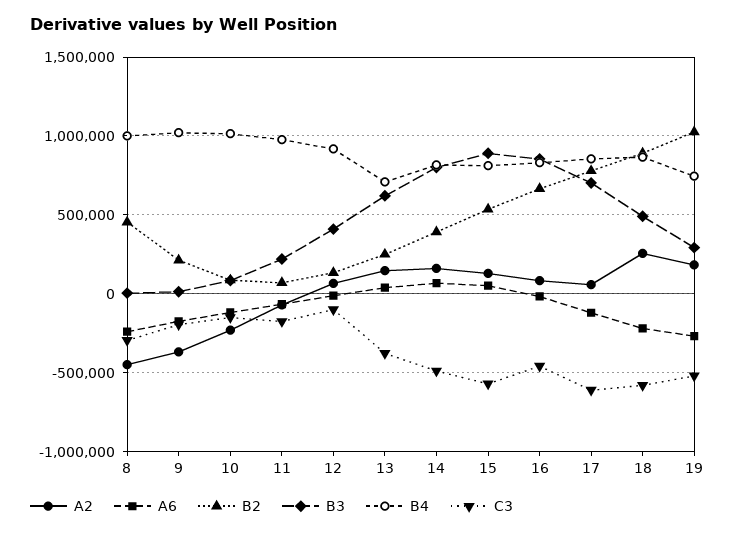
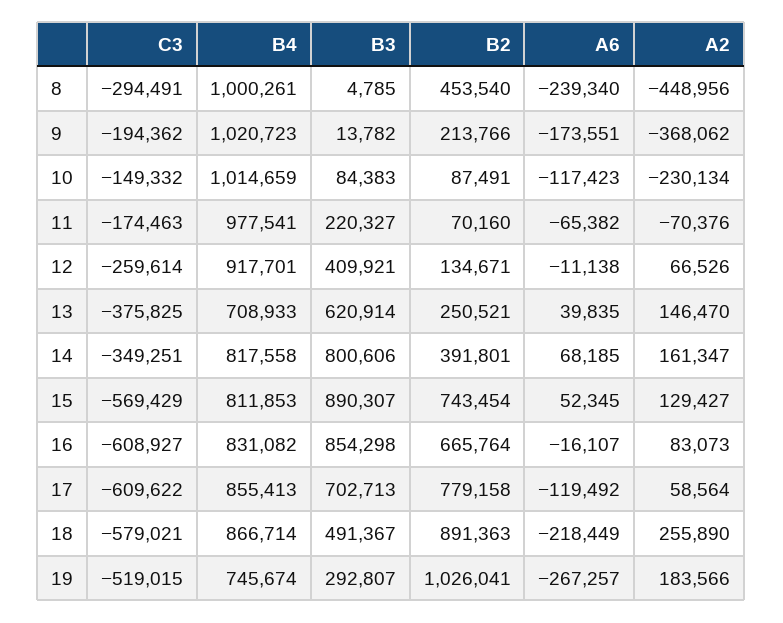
  {
    "A2": {
      "8": -448956,
      "9": -368062,
      "10": -230134,
      "11": -70376,
      "12": 66526,
      "13": 146470,
      "14": 161347,
      "15": 129427,
      "16": 83073,
      "17": 58564,
      "18": 255890,
      "19": 183566
    },
    "A6": {
      "8": -239340,
      "9": -173551,
      "10": -117423,
      "11": -65382,
      "12": -11138,
      "13": 39835,
      "14": 68185,
      "15": 52345,
      "16": -16107,
      "17": -119492,
      "18": -218449,
      "19": -267257
    },
    "B2": {
      "8": 453540,
      "9": 213766,
      "10": 87491,
      "11": 70160,
      "12": 134671,
      "13": 250521,
      "14": 391801,
-     "15": 550000,
+     "15": 743454,
      "16": 665764,
      "17": 779158,
      "18": 891363,
      "19": 1026041
    },
    "B3": {
      "8": 4785,
      "9": 13782,
      "10": 84383,
      "11": 220327,
      "12": 409921,
      "13": 620914,
      "14": 800606,
      "15": 890307,
      "16": 854298,
      "17": 702713,
      "18": 491367,
      "19": 292807
    },
    "B4": {
      "8": 1000261,
      "9": 1020723,
      "10": 1014659,
      "11": 977541,
      "12": 917701,
      "13": 708933,
      "14": 817558,
      "15": 811853,
      "16": 831082,
      "17": 855413,
      "18": 866714,
      "19": 745674
    },
    "C3": {
      "8": -294491,
      "9": -194362,
      "10": -149332,
      "11": -174463,
-     "12": -100000,
+     "12": -259614,
      "13": -375825,
-     "14": -500000,
+     "14": -349251,
      "15": -569429,
-     "16": -450000,
+     "16": -608927,
      "17": -609622,
      "18": -579021,
      "19": -519015
    }
  }

